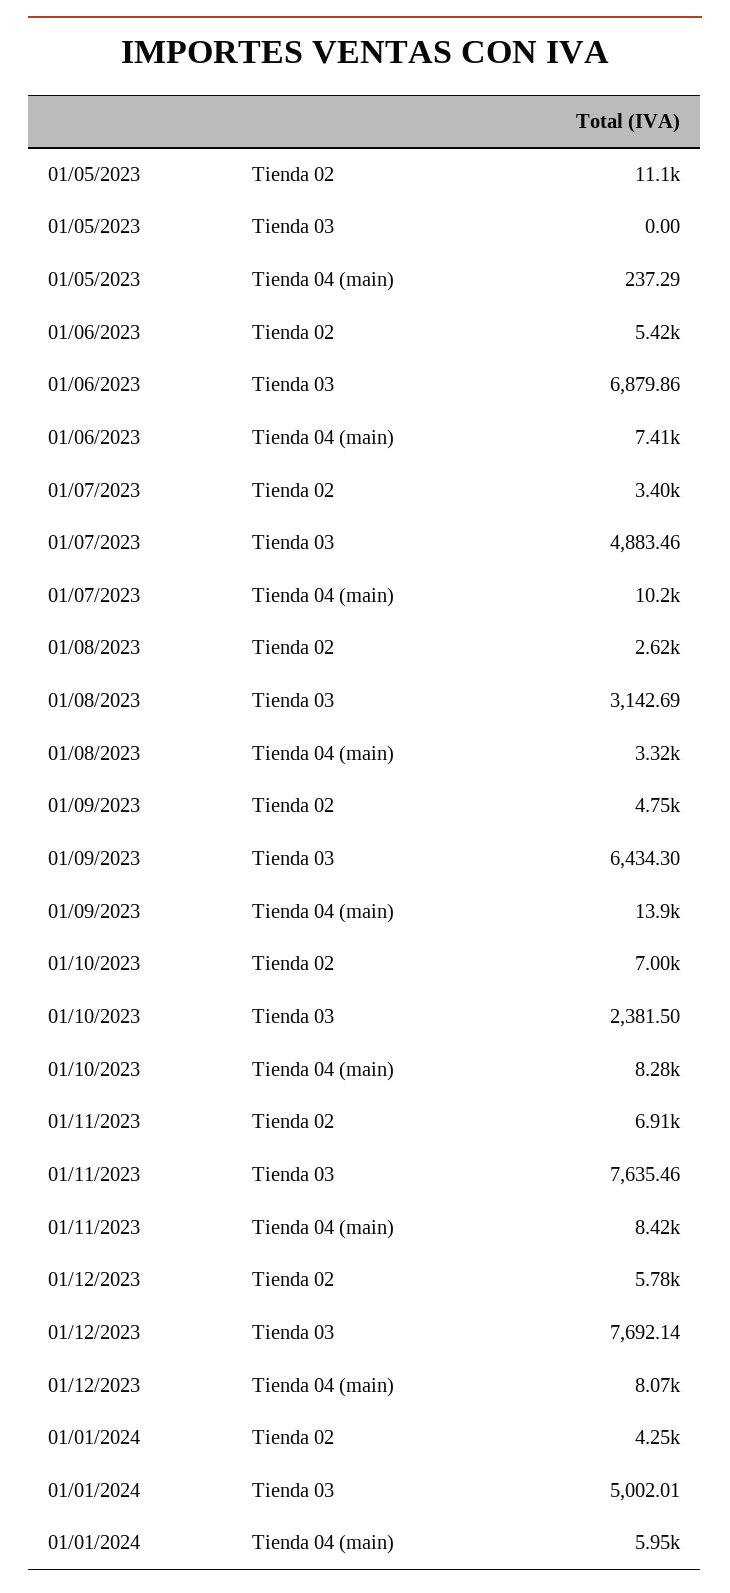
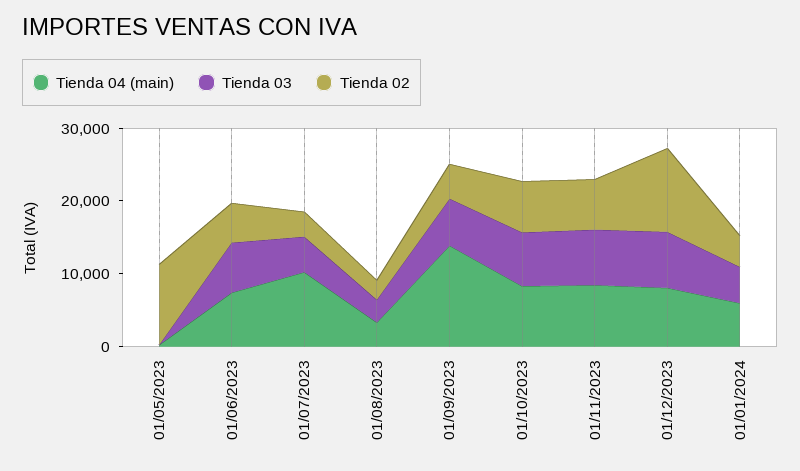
  {
    "Tienda 02": {
      "01/05/2023": 11100,
      "01/06/2023": 5420,
      "01/07/2023": 3400,
      "01/08/2023": 2620,
      "01/09/2023": 4750,
      "01/10/2023": 7000,
      "01/11/2023": 6910,
-     "01/12/2023": 5780,
+     "01/12/2023": 12000,
      "01/01/2024": 4250
    },
    "Tienda 03": {
      "01/05/2023": 0,
      "01/06/2023": 6879.86,
      "01/07/2023": 4883.46,
      "01/08/2023": 3142.69,
      "01/09/2023": 6434.3,
-     "01/10/2023": 2381.5,
+     "01/10/2023": 8000,
      "01/11/2023": 7635.46,
      "01/12/2023": 7692.14,
      "01/01/2024": 5002.01
    },
    "Tienda 04 (main)": {
      "01/05/2023": 237.29,
      "01/06/2023": 7410,
      "01/07/2023": 10200,
      "01/08/2023": 3320,
      "01/09/2023": 13900,
      "01/10/2023": 8280,
      "01/11/2023": 8420,
      "01/12/2023": 8070,
      "01/01/2024": 5950
    }
  }

